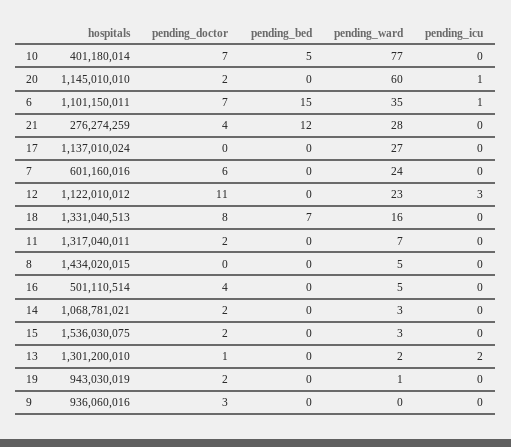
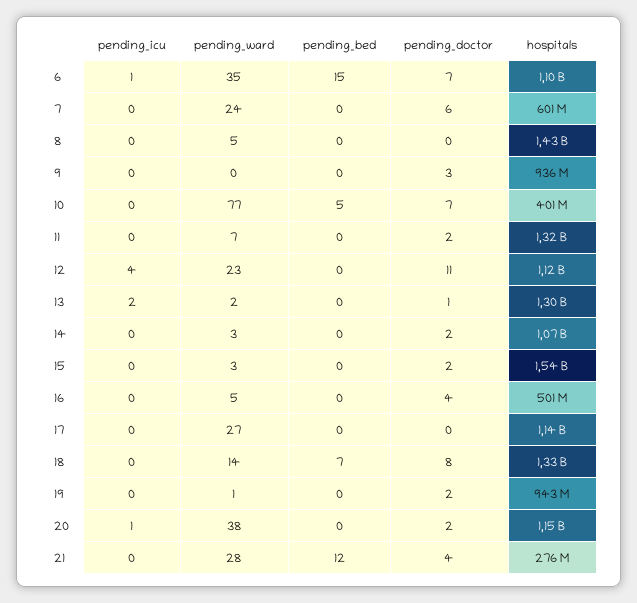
  {
    "hospitals": {
      "10": 401180014,
      "20": 1145010010,
      "6": 1101150011,
      "21": 276274259,
      "17": 1137010024,
      "7": 601160016,
      "12": 1122010012,
      "18": 1331040513,
      "11": 1317040011,
      "8": 1434020015,
      "16": 501110514,
      "14": 1068781021,
      "15": 1536030075,
      "13": 1301200010,
      "19": 943030019,
      "9": 936060016
    },
    "pending_doctor": {
      "10": 7,
      "20": 2,
      "6": 7,
      "21": 4,
      "17": 0,
      "7": 6,
      "12": 11,
      "18": 8,
      "11": 2,
      "8": 0,
      "16": 4,
      "14": 2,
      "15": 2,
      "13": 1,
      "19": 2,
      "9": 3
    },
    "pending_bed": {
      "10": 5,
      "20": 0,
      "6": 15,
      "21": 12,
      "17": 0,
      "7": 0,
      "12": 0,
      "18": 7,
      "11": 0,
      "8": 0,
      "16": 0,
      "14": 0,
      "15": 0,
      "13": 0,
      "19": 0,
      "9": 0
    },
    "pending_ward": {
      "10": 77,
-     "20": 60,
+     "20": 38,
      "6": 35,
      "21": 28,
      "17": 27,
      "7": 24,
      "12": 23,
-     "18": 16,
+     "18": 14,
      "11": 7,
      "8": 5,
      "16": 5,
      "14": 3,
      "15": 3,
      "13": 2,
      "19": 1,
      "9": 0
    },
    "pending_icu": {
      "10": 0,
      "20": 1,
      "6": 1,
      "21": 0,
      "17": 0,
      "7": 0,
-     "12": 3,
+     "12": 4,
      "18": 0,
      "11": 0,
      "8": 0,
      "16": 0,
      "14": 0,
      "15": 0,
      "13": 2,
      "19": 0,
      "9": 0
    }
  }

